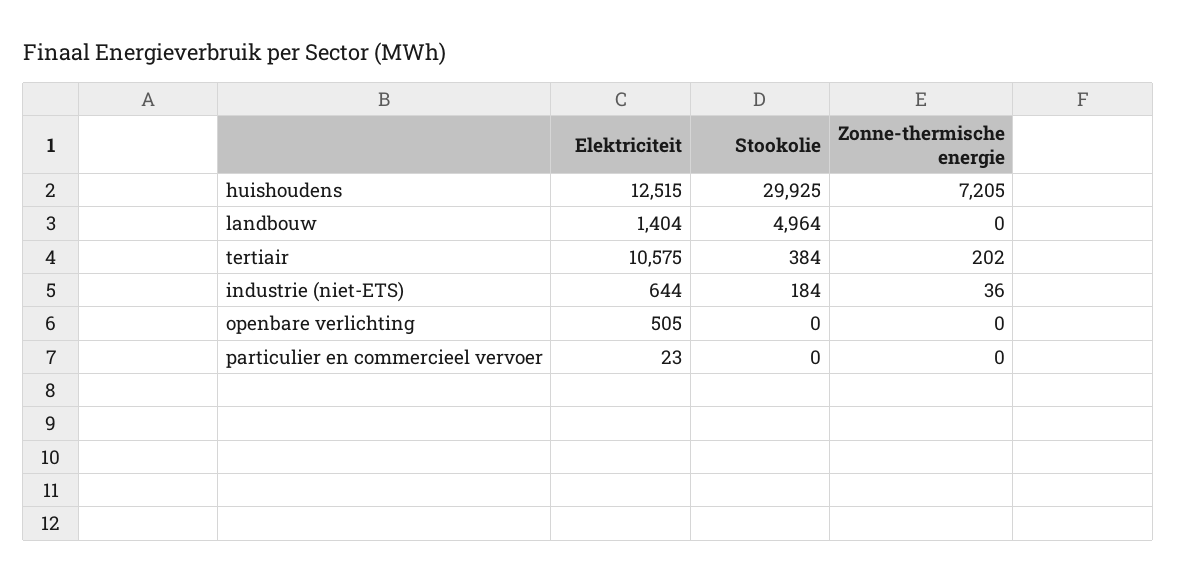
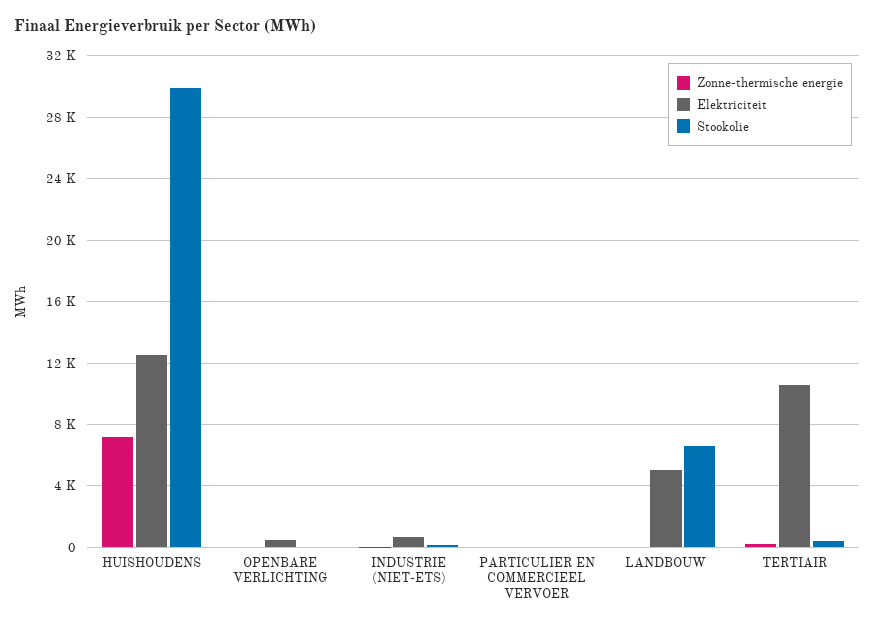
  {
    "Elektriciteit": {
      "huishoudens": 12515,
-     "landbouw": 1404,
+     "landbouw": 5000,
      "tertiair": 10575,
      "industrie (niet-ETS)": 644,
      "openbare verlichting": 505,
      "particulier en commercieel vervoer": 23
    },
    "Stookolie": {
      "huishoudens": 29925,
-     "landbouw": 4964,
+     "landbouw": 6500,
      "tertiair": 384,
      "industrie (niet-ETS)": 184,
      "openbare verlichting": 0,
      "particulier en commercieel vervoer": 0
    },
    "Zonne-thermische energie": {
      "huishoudens": 7205,
      "landbouw": 0,
      "tertiair": 202,
      "industrie (niet-ETS)": 36,
      "openbare verlichting": 0,
      "particulier en commercieel vervoer": 0
    }
  }

